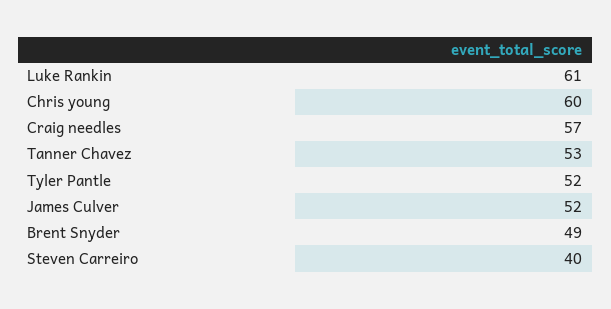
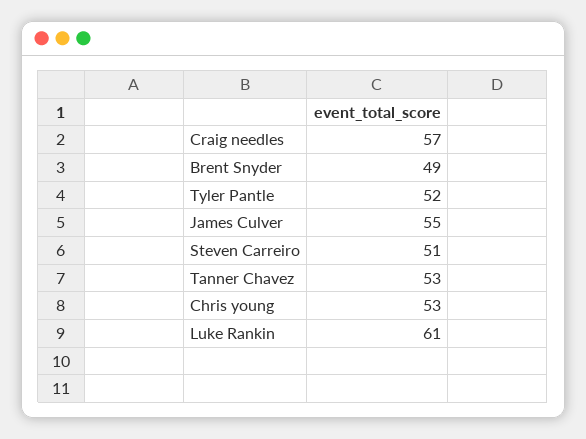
  {
    "Luke Rankin": 61,
-   "Chris young": 60,
+   "Chris young": 53,
    "Craig needles": 57,
    "Tanner Chavez": 53,
    "Tyler Pantle": 52,
-   "James Culver": 52,
+   "James Culver": 55,
    "Brent Snyder": 49,
-   "Steven Carreiro": 40
+   "Steven Carreiro": 51
  }

